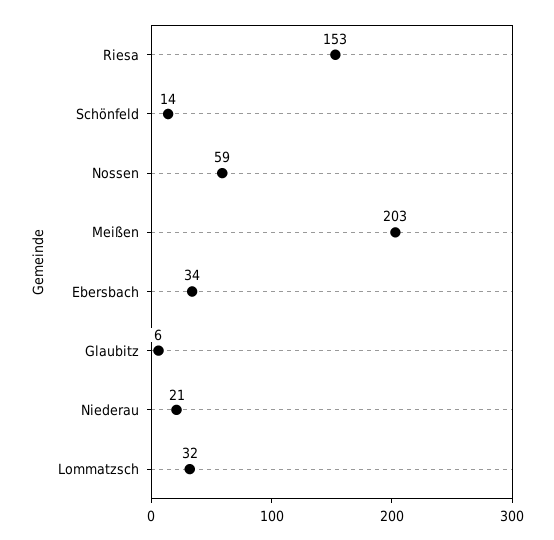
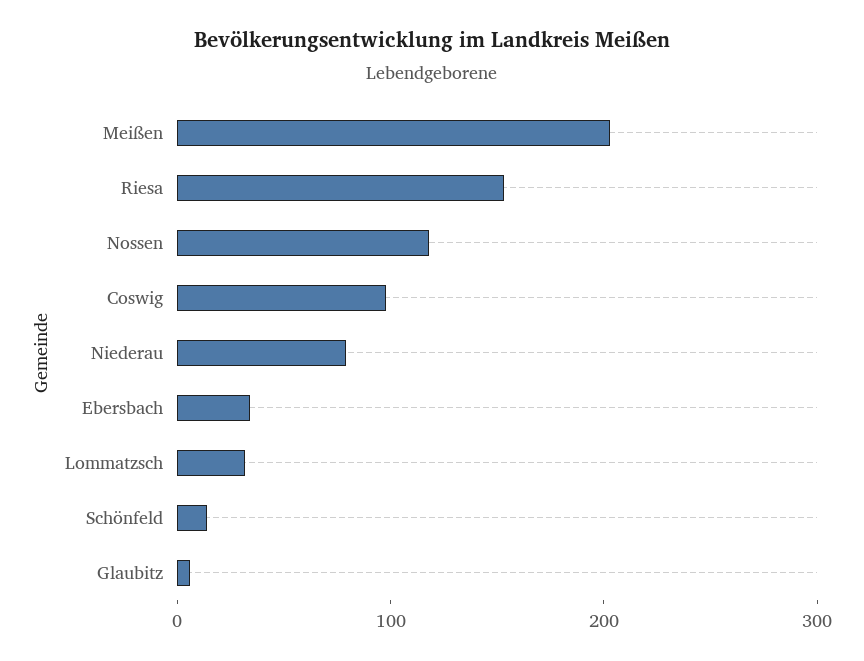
  {
    "Riesa": 153,
    "Schönfeld": 14,
-   "Nossen": 59,
+   "Nossen": 120,
    "Meißen": 203,
    "Ebersbach": 34,
    "Glaubitz": 6,
-   "Niederau": 21,
+   "Niederau": 80,
-   "Lommatzsch": 32
+   "Lommatzsch": 32,
+   "Coswig": 100
  }

